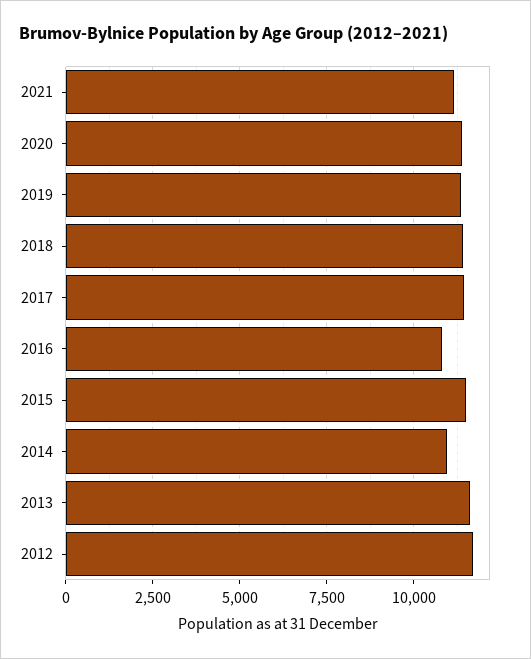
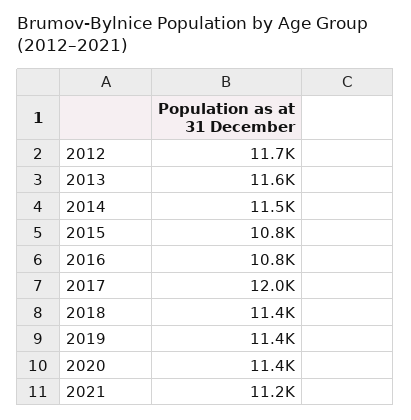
  {
    "2021": 11200,
    "2020": 11400,
    "2019": 11400,
    "2018": 11400,
-   "2017": 11500,
+   "2017": 12000,
    "2016": 10800,
-   "2015": 11500,
+   "2015": 10800,
-   "2014": 11000,
+   "2014": 11500,
    "2013": 11600,
    "2012": 11700
  }

